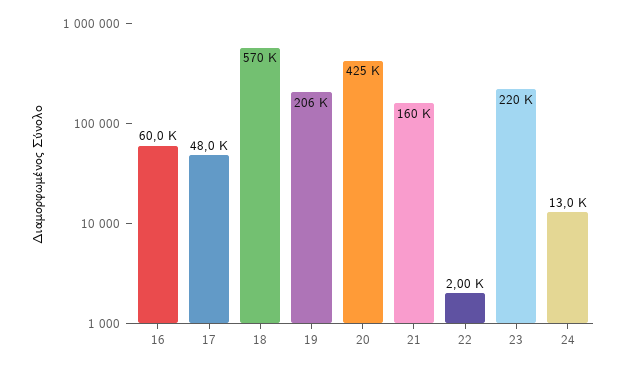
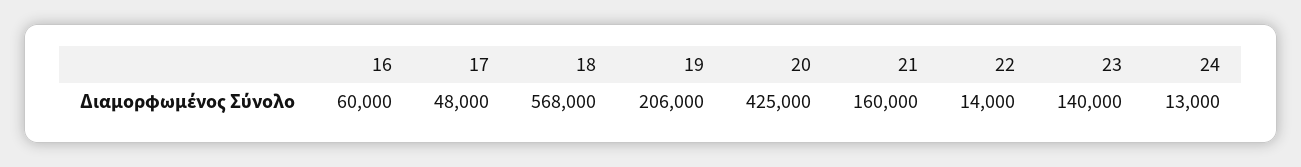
  {
    "16": 60000,
    "17": 48000,
-   "18": 570000,
+   "18": 568000,
    "19": 206000,
    "20": 425000,
    "21": 160000,
-   "22": 2000,
+   "22": 14000,
-   "23": 220000,
+   "23": 140000,
    "24": 13000
  }

